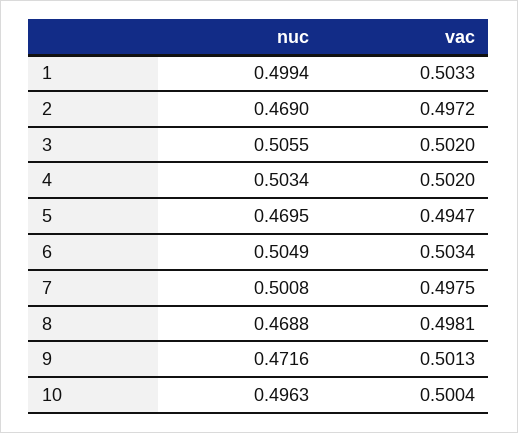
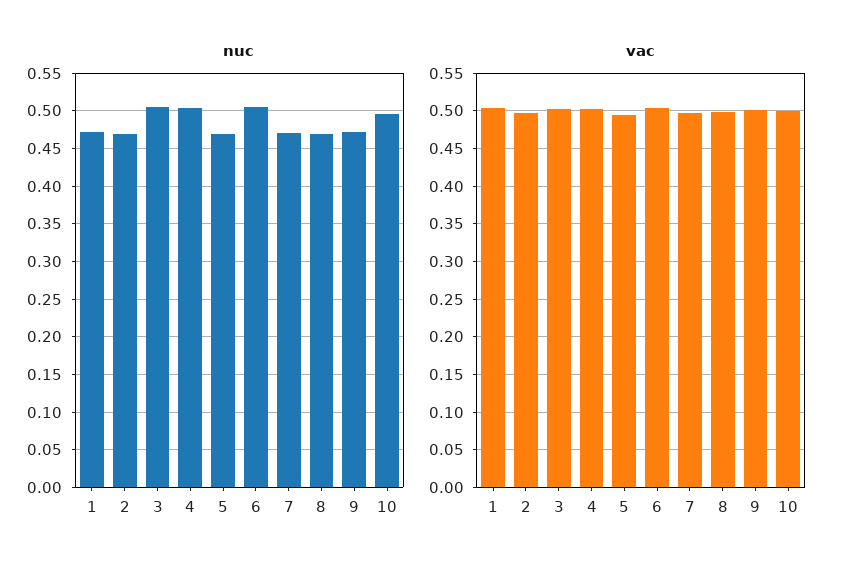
  {
    "nuc": {
-     "1": 0.4994,
+     "1": 0.47,
      "2": 0.469,
      "3": 0.5055,
      "4": 0.5034,
      "5": 0.4695,
      "6": 0.5049,
-     "7": 0.5008,
+     "7": 0.47,
      "8": 0.4688,
      "9": 0.4716,
      "10": 0.4963
    },
    "vac": {
      "1": 0.5033,
      "2": 0.4972,
      "3": 0.502,
      "4": 0.502,
      "5": 0.4947,
      "6": 0.5034,
      "7": 0.4975,
      "8": 0.4981,
      "9": 0.5013,
      "10": 0.5004
    }
  }

